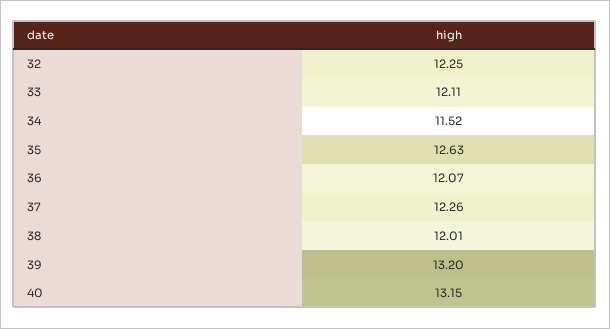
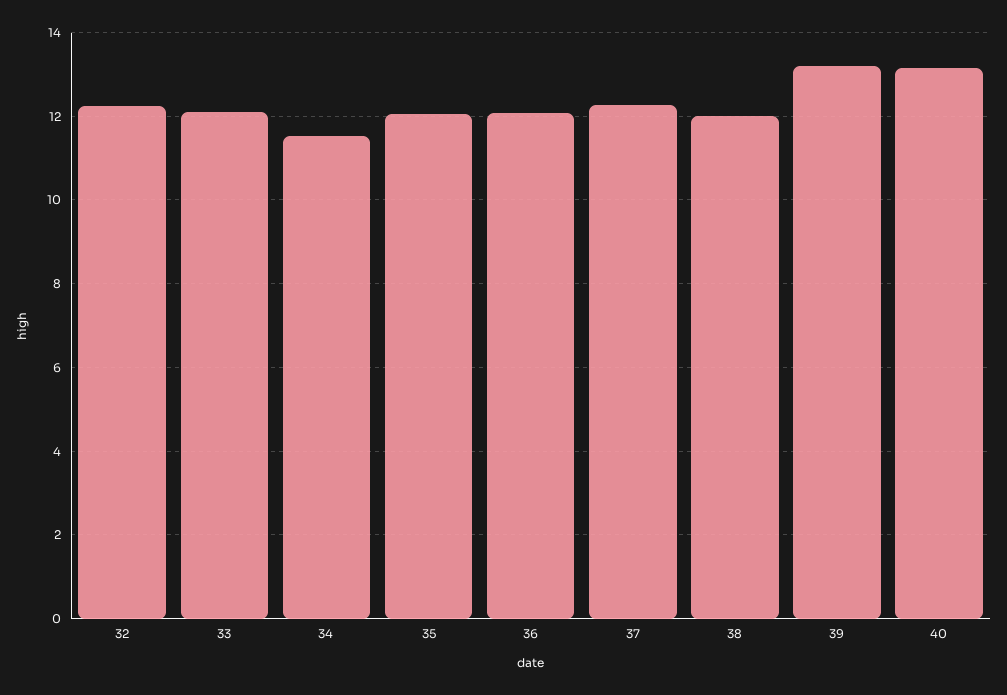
  {
    "32": 12.25,
    "33": 12.11,
    "34": 11.52,
-   "35": 12.63,
+   "35": 12,
    "36": 12.07,
    "37": 12.26,
    "38": 12.01,
    "39": 13.2,
    "40": 13.15
  }

